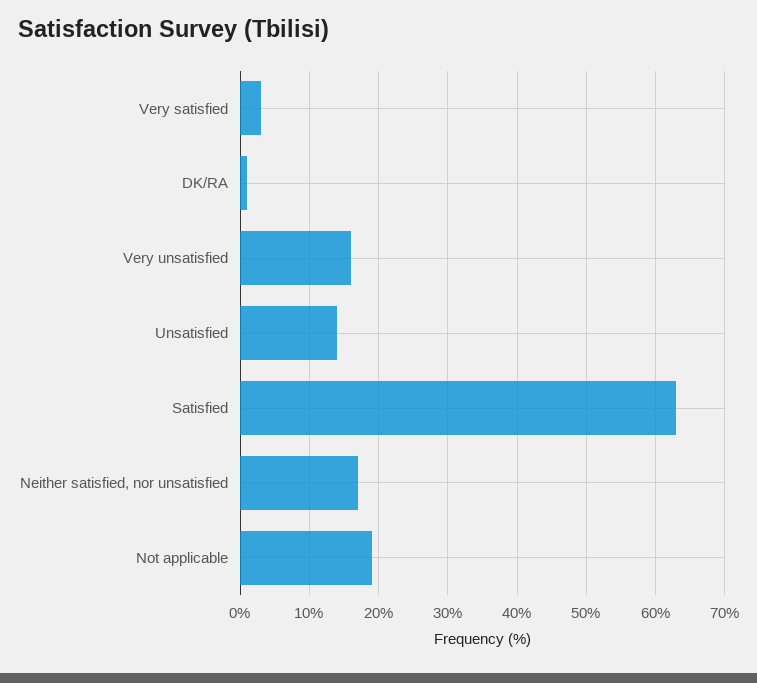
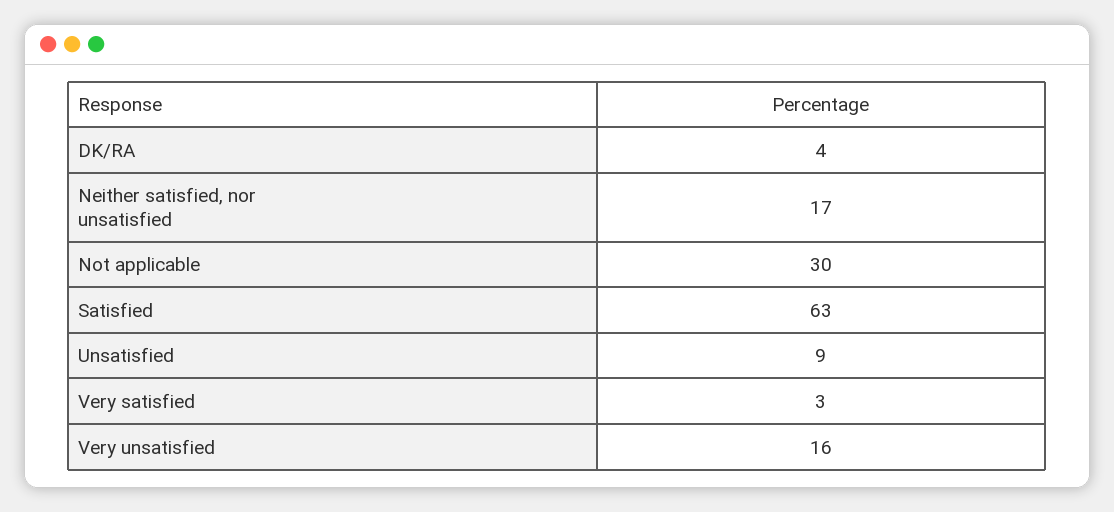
  {
    "Very satisfied": 3,
-   "DK/RA": 1,
+   "DK/RA": 4,
    "Very unsatisfied": 16,
-   "Unsatisfied": 14,
+   "Unsatisfied": 9,
    "Satisfied": 63,
    "Neither satisfied, nor unsatisfied": 17,
-   "Not applicable": 19
+   "Not applicable": 30
  }

